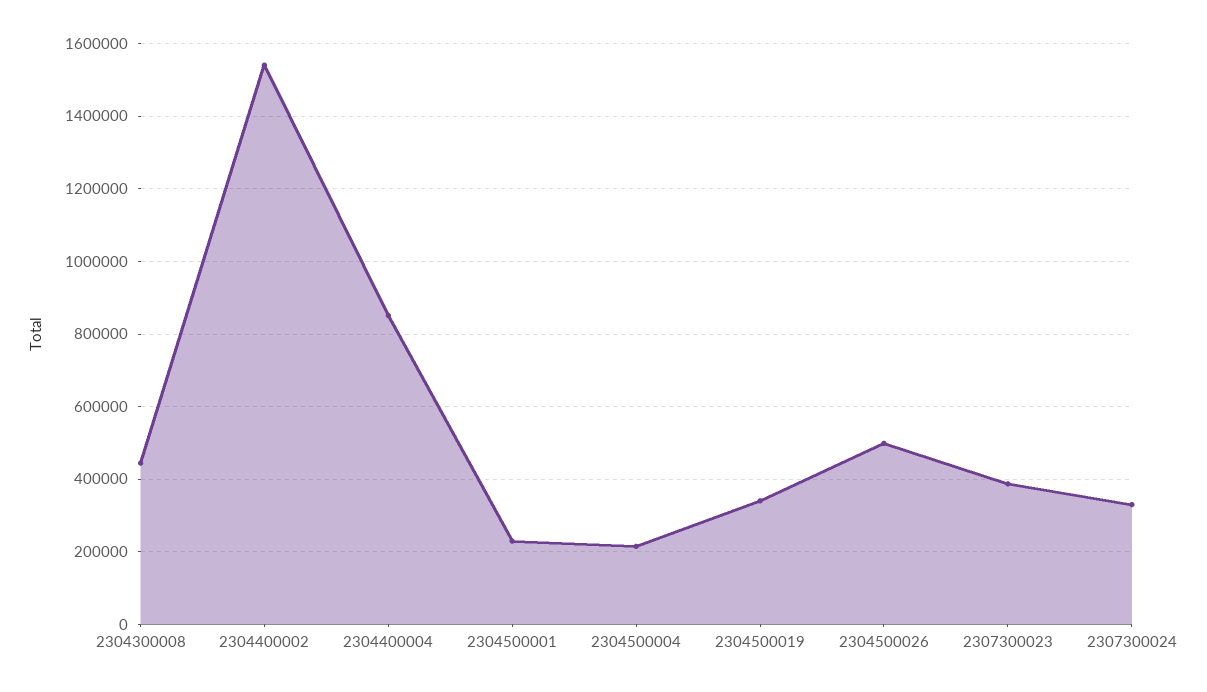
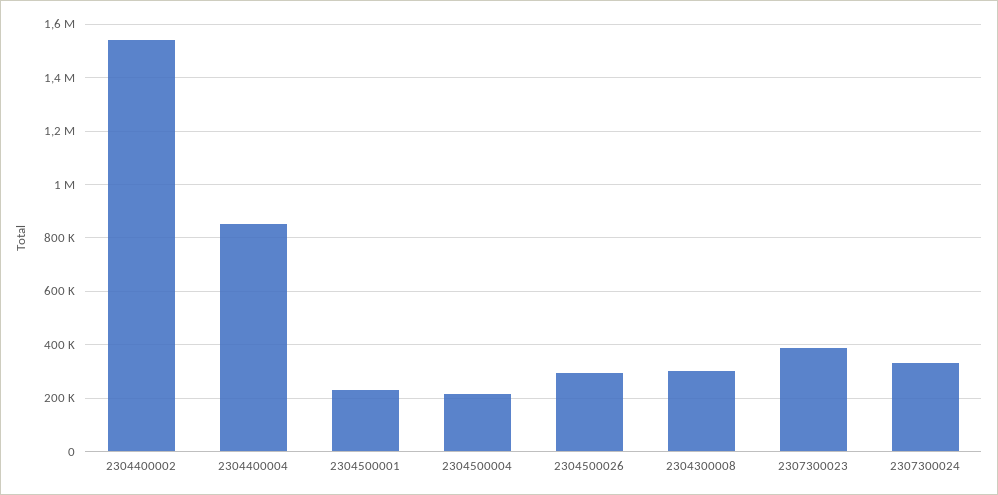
  {
-   "2304300008": 440000,
+   "2304300008": 300000,
    "2304400002": 1540000,
    "2304400004": 860000,
    "2304500001": 220000,
    "2304500004": 220000,
-   "2304500019": 340000,
-   "2304500026": 500000,
+   "2304500026": 300000,
    "2307300023": 380000,
    "2307300024": 320000
  }

